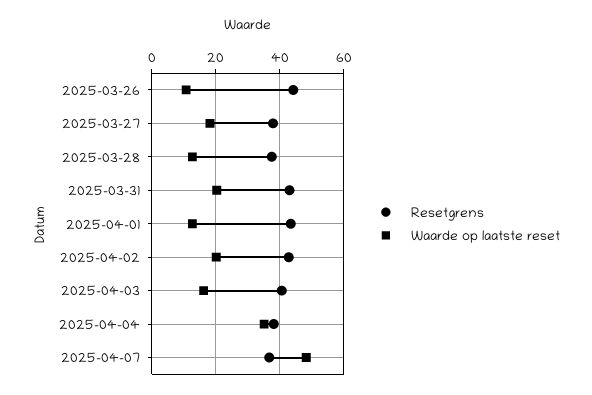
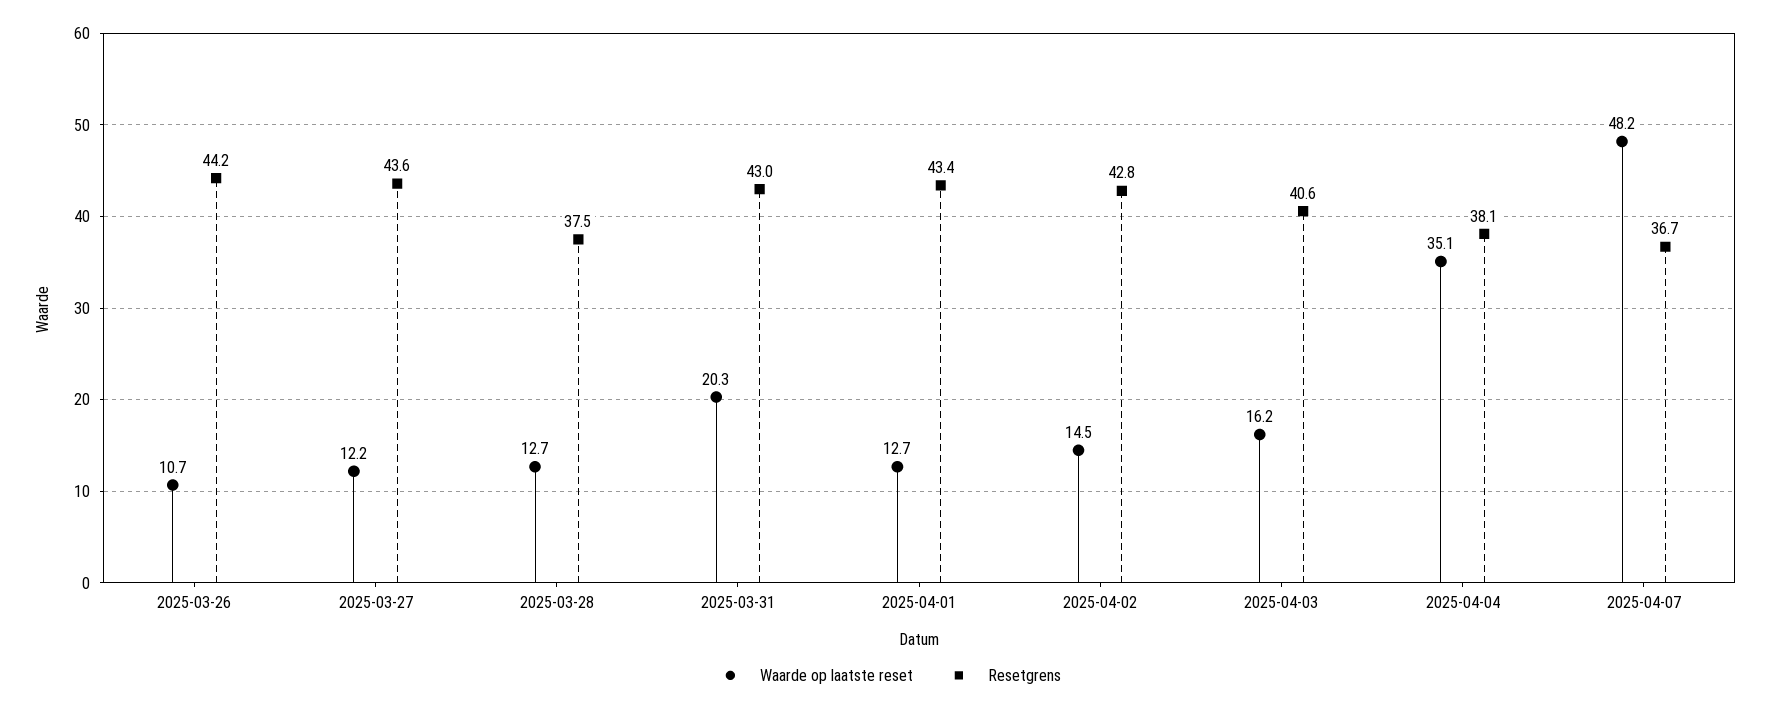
  {
    "Resetgrens": {
      "2025-03-26": 44.2,
-     "2025-03-27": 38,
+     "2025-03-27": 43.6,
      "2025-03-28": 37.5,
      "2025-03-31": 43,
      "2025-04-01": 43.4,
      "2025-04-02": 42.8,
      "2025-04-03": 40.6,
      "2025-04-04": 38.1,
      "2025-04-07": 36.7
    },
    "Waarde op laatste reset": {
      "2025-03-26": 10.7,
-     "2025-03-27": 18,
+     "2025-03-27": 12.2,
      "2025-03-28": 12.7,
      "2025-03-31": 20.3,
      "2025-04-01": 12.7,
-     "2025-04-02": 20,
+     "2025-04-02": 14.5,
      "2025-04-03": 16.2,
      "2025-04-04": 35.1,
      "2025-04-07": 48.2
    }
  }

